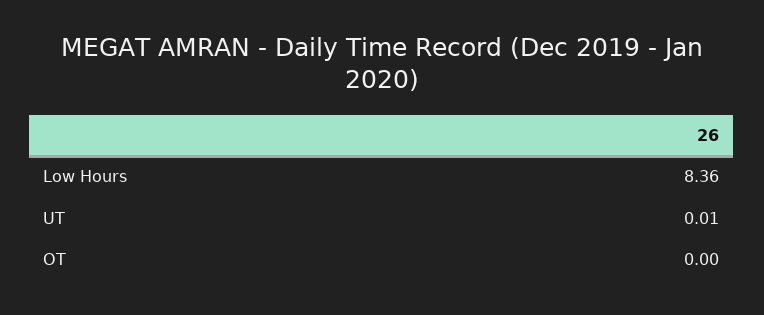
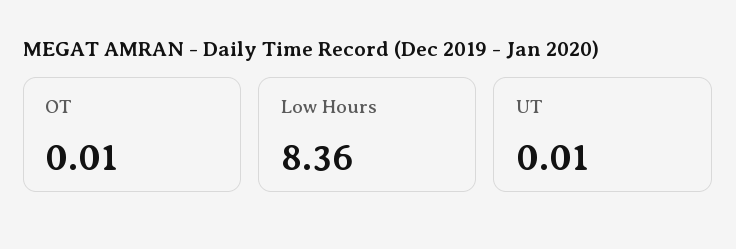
  {
    "Low Hours": 8.36,
    "UT": 0.01,
-   "OT": 0
+   "OT": 0.01
  }

